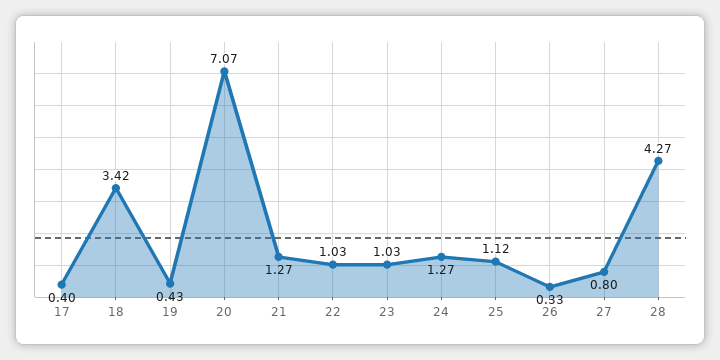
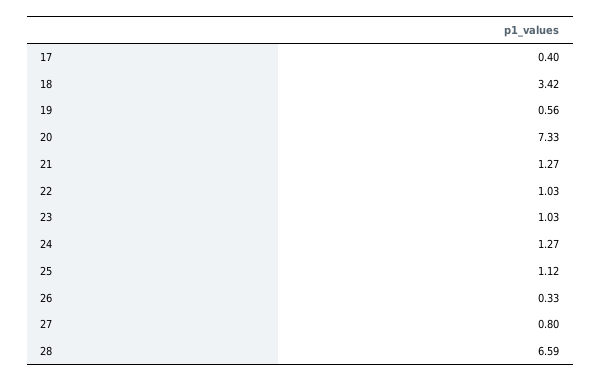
  {
    "17": 0.4,
    "18": 3.42,
-   "19": 0.43,
+   "19": 0.56,
-   "20": 7.07,
+   "20": 7.33,
    "21": 1.27,
    "22": 1.03,
    "23": 1.03,
    "24": 1.27,
    "25": 1.12,
    "26": 0.33,
    "27": 0.8,
-   "28": 4.27
+   "28": 6.59
  }

